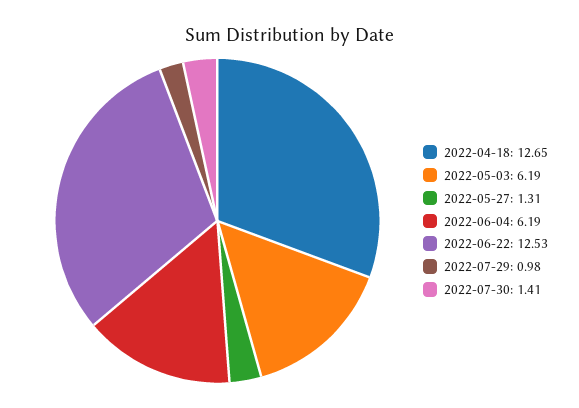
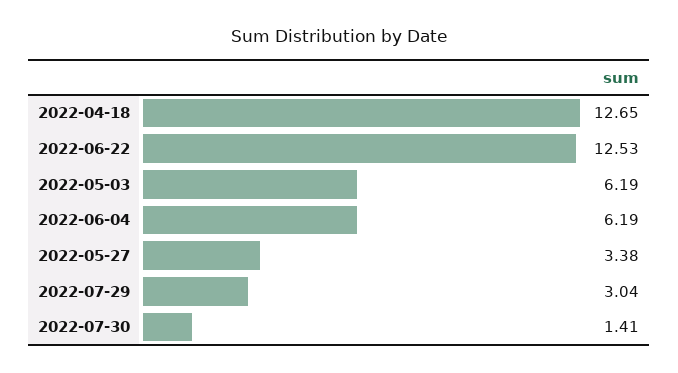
  {
    "2022-04-18": 12.65,
    "2022-05-03": 6.19,
-   "2022-05-27": 1.31,
+   "2022-05-27": 3.38,
    "2022-06-04": 6.19,
    "2022-06-22": 12.53,
-   "2022-07-29": 0.98,
+   "2022-07-29": 3.04,
    "2022-07-30": 1.41
  }

